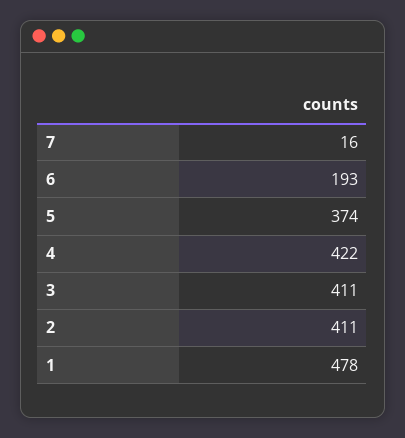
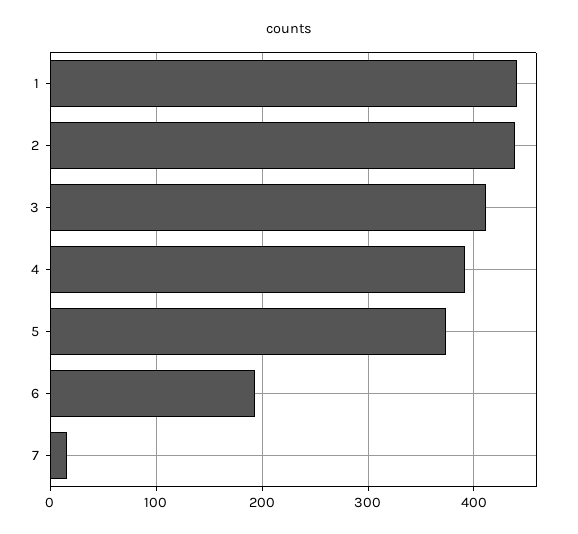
  {
    "7": 16,
    "6": 193,
    "5": 374,
-   "4": 422,
+   "4": 390,
    "3": 411,
-   "2": 411,
+   "2": 440,
-   "1": 478
+   "1": 440
  }

